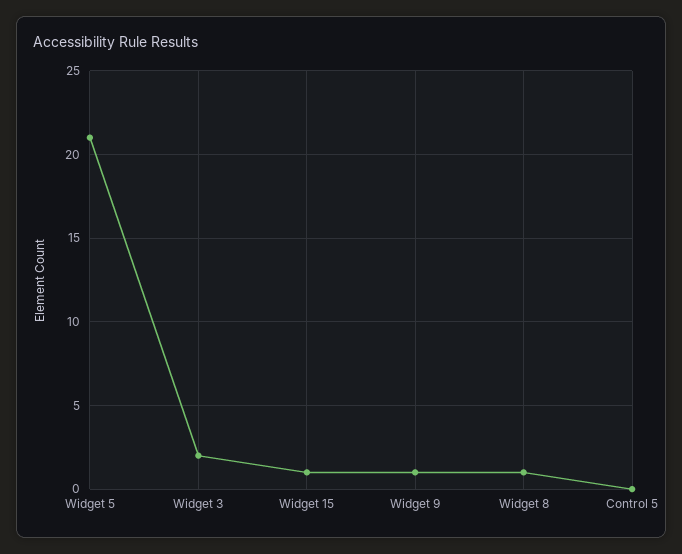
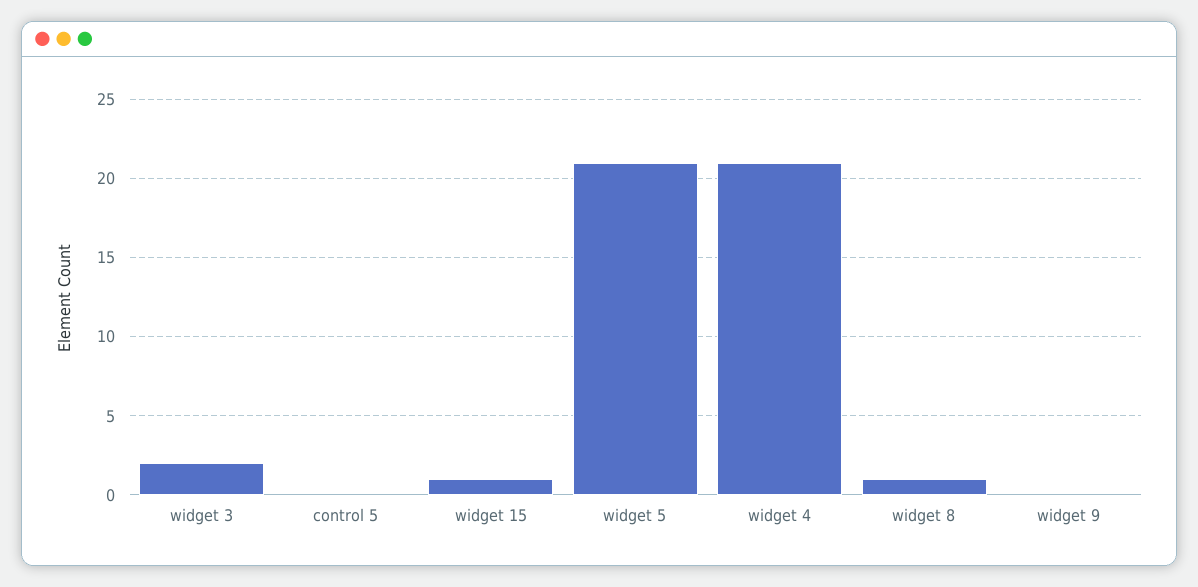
  {
    "Widget 5": 21,
    "Widget 3": 2,
    "Widget 15": 1,
-   "Widget 9": 1,
+   "Widget 9": 0,
    "Widget 8": 1,
-   "Control 5": 0
+   "Control 5": 0,
+   "widget 4": 21
  }

